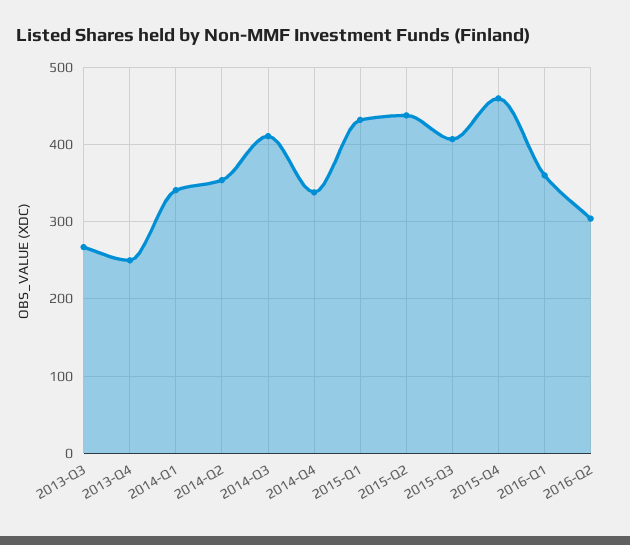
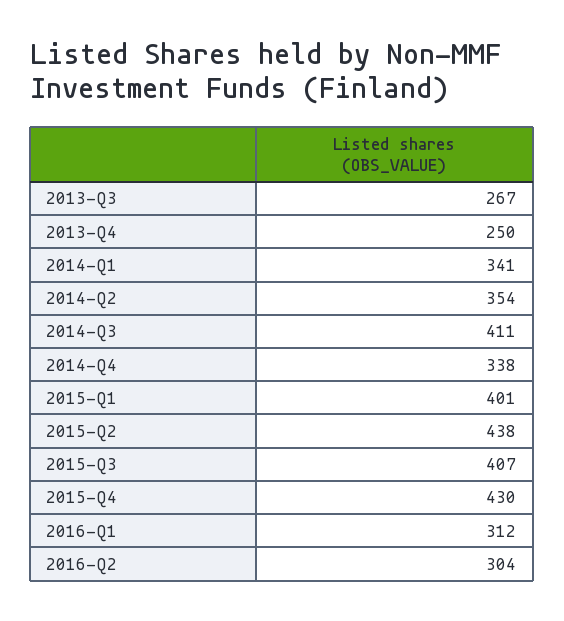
  {
    "2013-Q3": 267,
    "2013-Q4": 250,
    "2014-Q1": 341,
    "2014-Q2": 354,
    "2014-Q3": 411,
    "2014-Q4": 338,
-   "2015-Q1": 430,
+   "2015-Q1": 401,
    "2015-Q2": 438,
    "2015-Q3": 407,
-   "2015-Q4": 460,
+   "2015-Q4": 430,
-   "2016-Q1": 360,
+   "2016-Q1": 312,
    "2016-Q2": 304
  }

